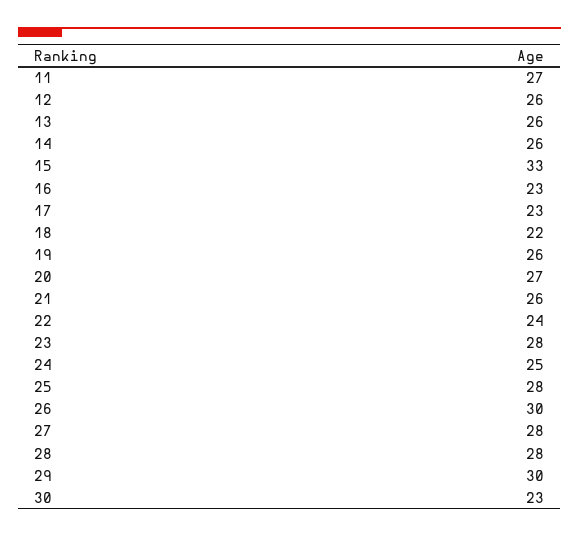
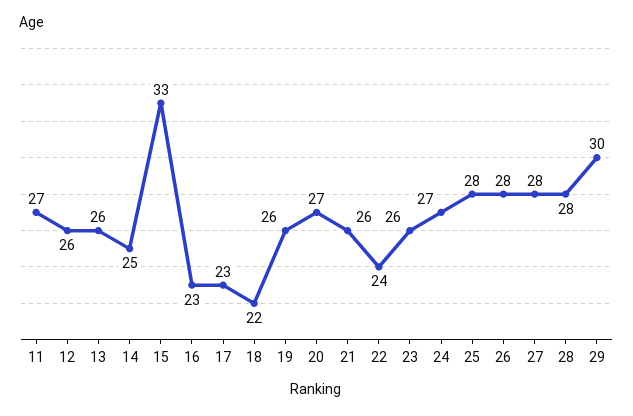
  {
    "11": 27,
    "12": 26,
    "13": 26,
-   "14": 26,
+   "14": 25,
    "15": 33,
    "16": 23,
    "17": 23,
    "18": 22,
    "19": 26,
    "20": 27,
    "21": 26,
    "22": 24,
-   "23": 28,
+   "23": 26,
-   "24": 25,
+   "24": 27,
    "25": 28,
-   "26": 30,
+   "26": 28,
    "27": 28,
    "28": 28,
-   "29": 30,
+   "29": 30
-   "30": 23
  }

